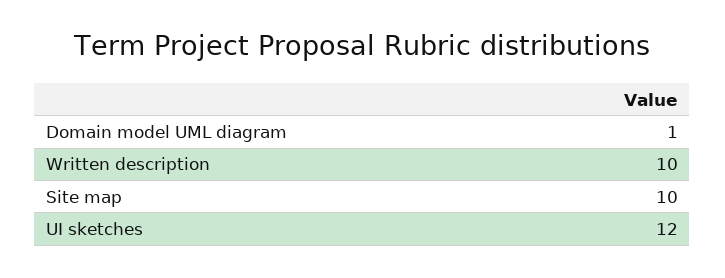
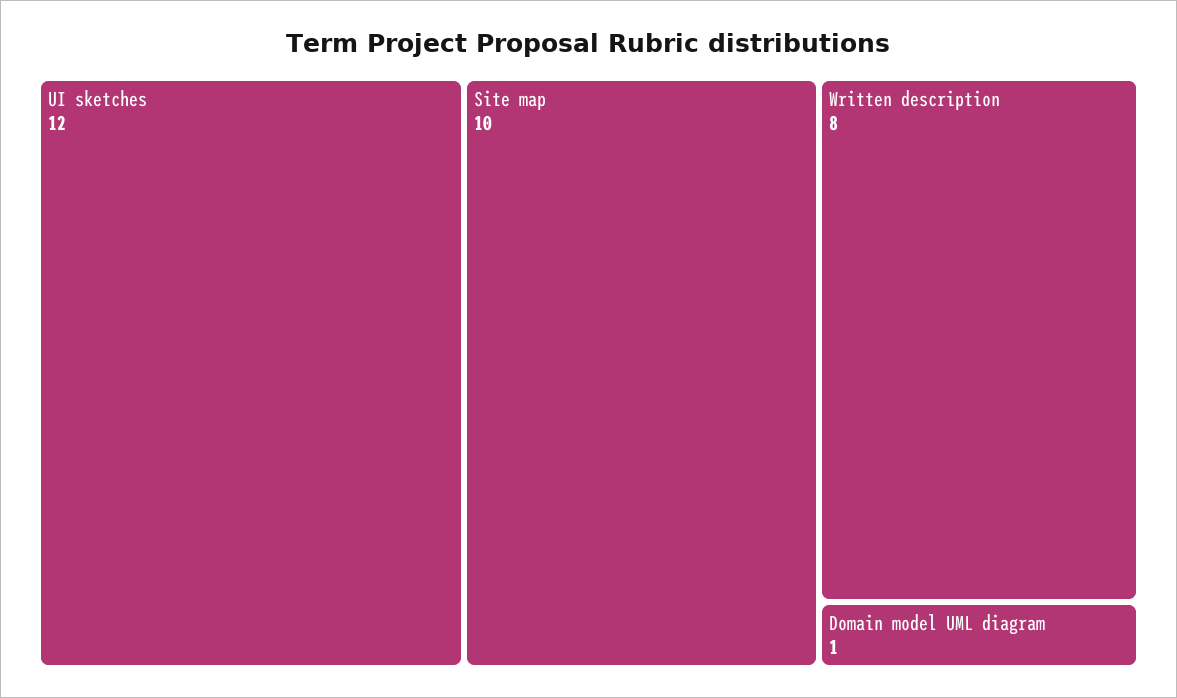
  {
    "Domain model UML diagram": 1,
-   "Written description": 10,
+   "Written description": 8,
    "Site map": 10,
    "UI sketches": 12
  }

